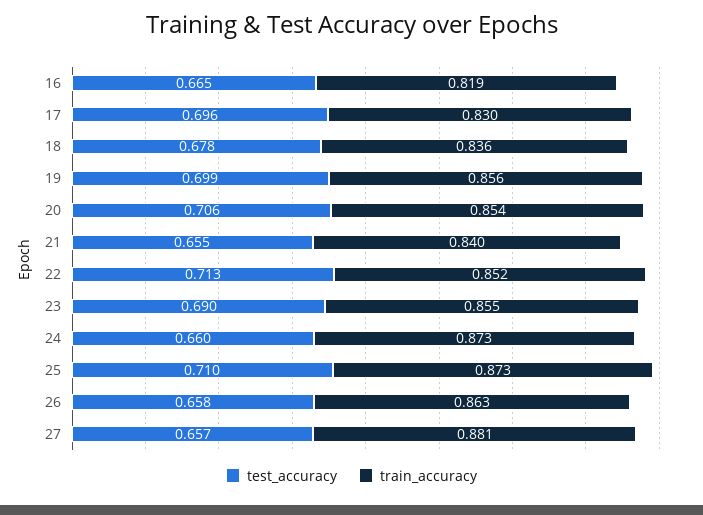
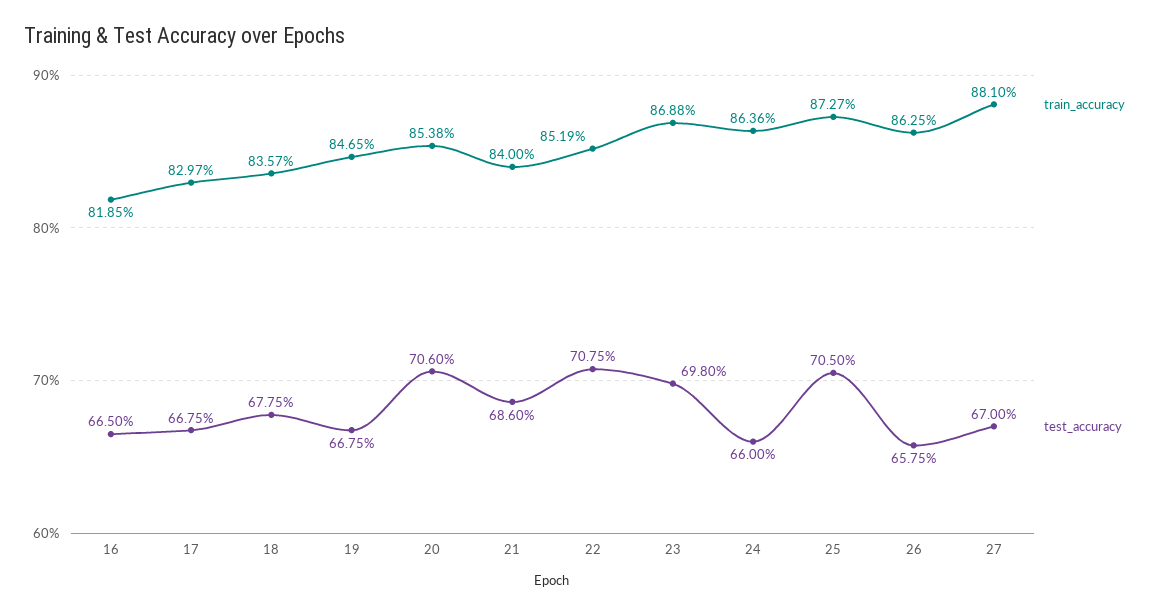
  {
    "test_accuracy": {
      "16": 0.665,
-     "17": 0.696,
+     "17": 0.6675,
      "18": 0.6775,
-     "19": 0.699,
+     "19": 0.6675,
      "20": 0.706,
-     "21": 0.655,
+     "21": 0.686,
-     "22": 0.713,
+     "22": 0.7075,
-     "23": 0.69,
+     "23": 0.698,
      "24": 0.66,
-     "25": 0.71,
+     "25": 0.705,
      "26": 0.6575,
-     "27": 0.657
+     "27": 0.67
    },
    "train_accuracy": {
      "16": 0.8185,
      "17": 0.8297,
      "18": 0.8357,
-     "19": 0.856,
+     "19": 0.8465,
      "20": 0.8538,
      "21": 0.84,
      "22": 0.8519,
-     "23": 0.855,
+     "23": 0.8688,
-     "24": 0.873,
+     "24": 0.8636,
      "25": 0.8727,
      "26": 0.8625,
      "27": 0.881
    }
  }

